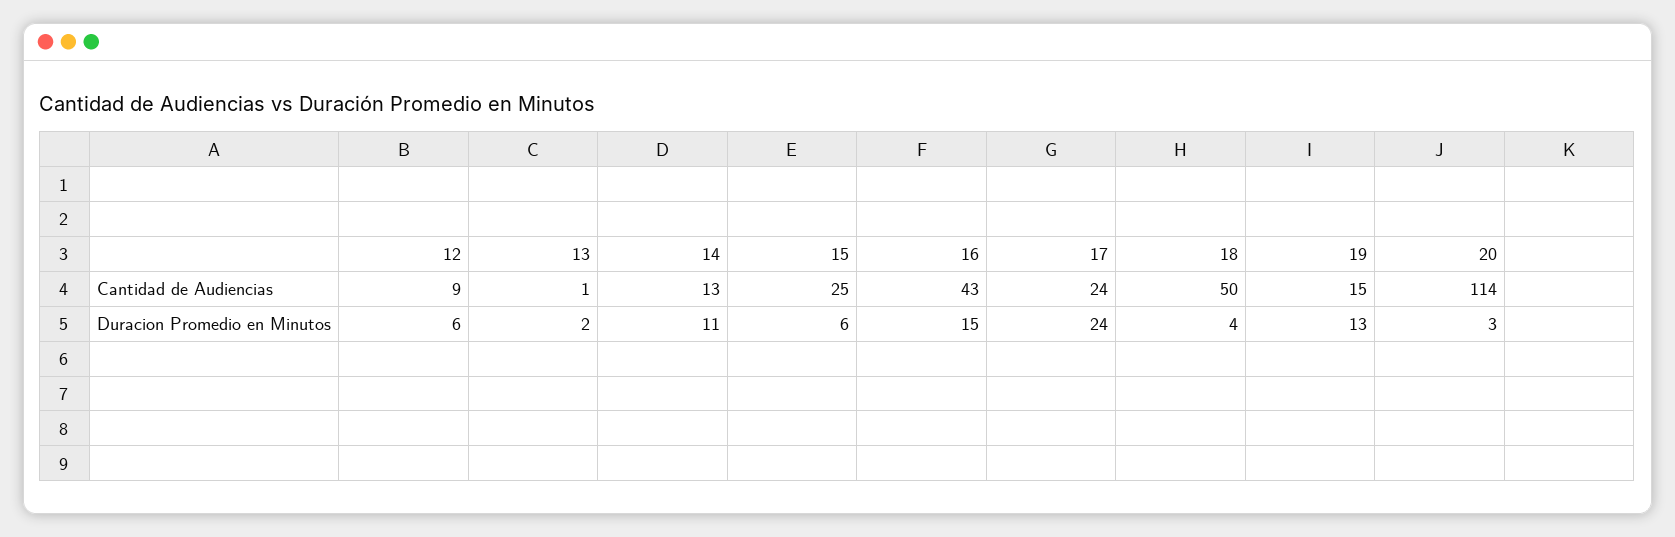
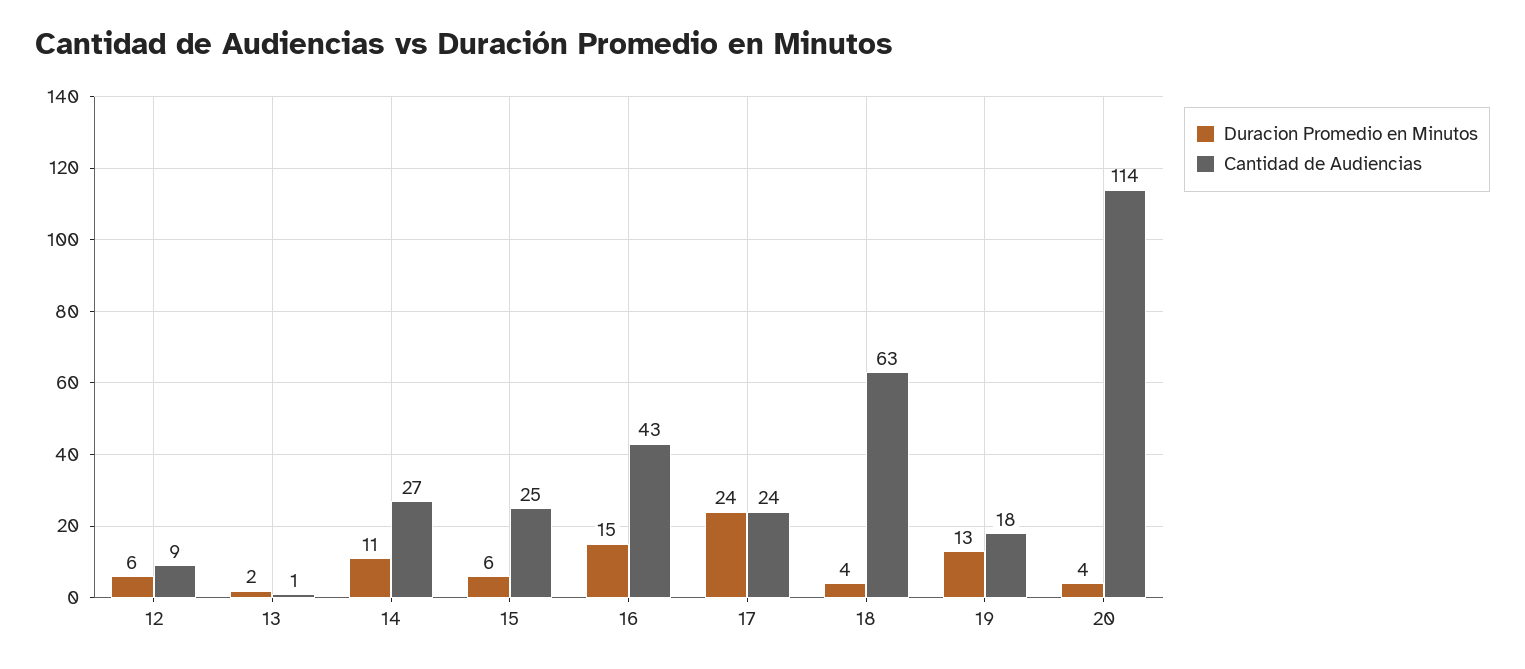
  {
    "Cantidad de Audiencias": {
      "12": 9,
      "13": 1,
-     "14": 13,
+     "14": 27,
      "15": 25,
      "16": 43,
      "17": 24,
-     "18": 50,
+     "18": 63,
-     "19": 15,
+     "19": 18,
      "20": 114
    },
    "Duracion Promedio en Minutos": {
      "12": 6,
      "13": 2,
      "14": 11,
      "15": 6,
      "16": 15,
      "17": 24,
      "18": 4,
      "19": 13,
-     "20": 3
+     "20": 4
    }
  }

